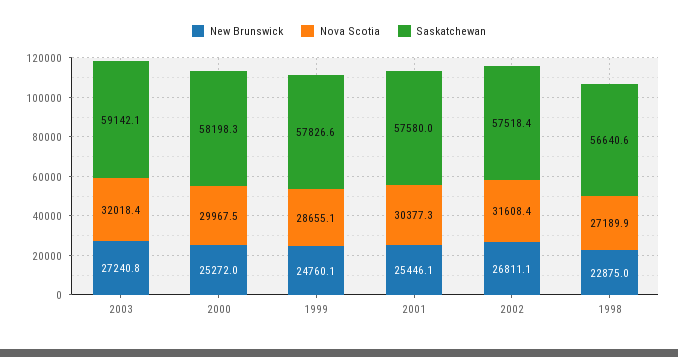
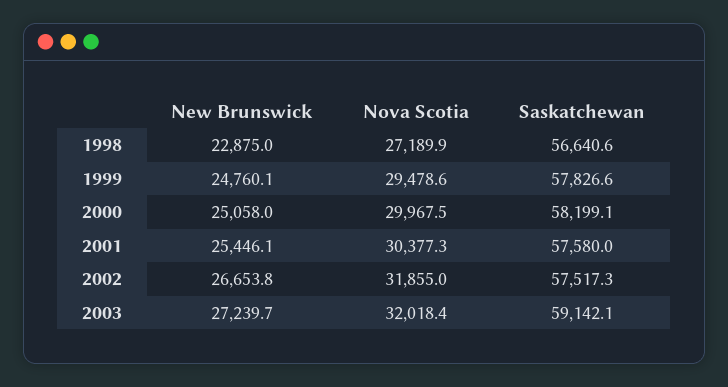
  {
    "New Brunswick": {
-     "2003": 27240.8,
+     "2003": 27239.7,
-     "2000": 25272,
+     "2000": 25058,
      "1999": 24760.1,
      "2001": 25446.1,
-     "2002": 26811.1,
+     "2002": 26653.8,
      "1998": 22875
    },
    "Nova Scotia": {
      "2003": 32018.4,
      "2000": 29967.5,
-     "1999": 28655.1,
+     "1999": 29478.6,
      "2001": 30377.3,
-     "2002": 31608.4,
+     "2002": 31855,
      "1998": 27189.9
    },
    "Saskatchewan": {
      "2003": 59142.1,
-     "2000": 58198.3,
+     "2000": 58199.1,
      "1999": 57826.6,
      "2001": 57580,
-     "2002": 57518.4,
+     "2002": 57517.3,
      "1998": 56640.6
    }
  }

